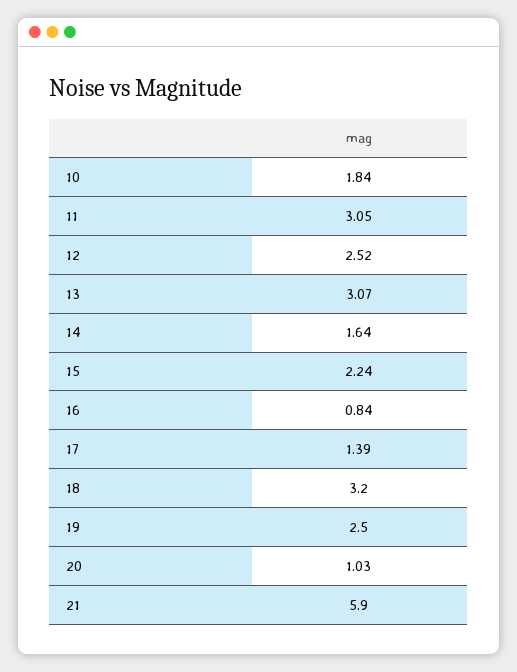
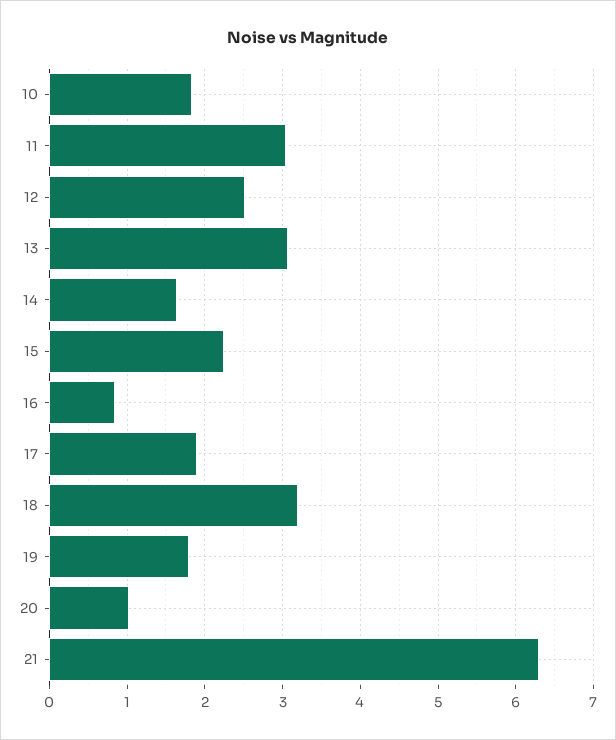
  {
    "10": 1.84,
    "11": 3.05,
    "12": 2.52,
    "13": 3.07,
    "14": 1.64,
    "15": 2.24,
    "16": 0.84,
-   "17": 1.39,
+   "17": 1.9,
    "18": 3.2,
-   "19": 2.5,
+   "19": 1.8,
    "20": 1.03,
-   "21": 5.9
+   "21": 6.3
  }

